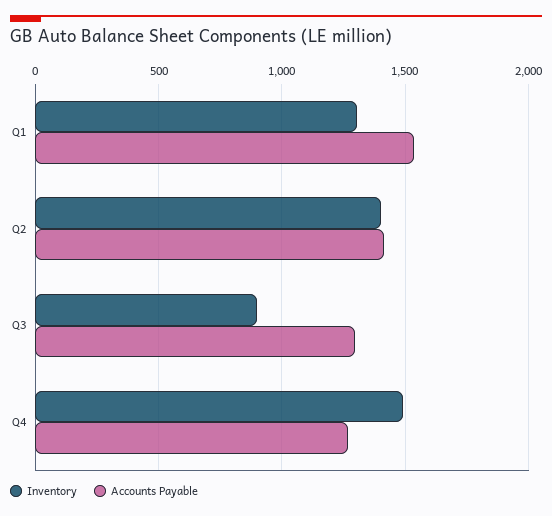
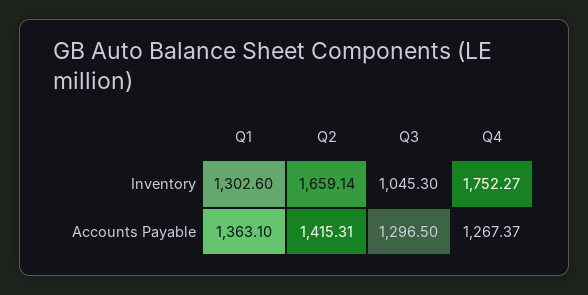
  {
    "Inventory": {
      "Q1": 1302.6,
-     "Q2": 1400,
+     "Q2": 1659.14,
-     "Q3": 900,
+     "Q3": 1045.3,
-     "Q4": 1500
+     "Q4": 1752.27
    },
    "Accounts Payable": {
-     "Q1": 1550,
+     "Q1": 1363.1,
      "Q2": 1415.31,
      "Q3": 1296.5,
      "Q4": 1267.37
    }
  }

